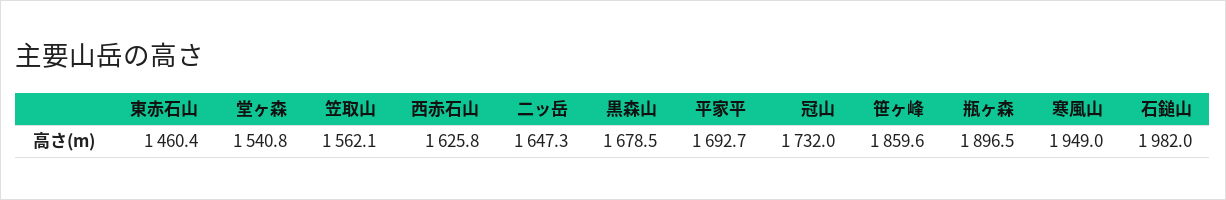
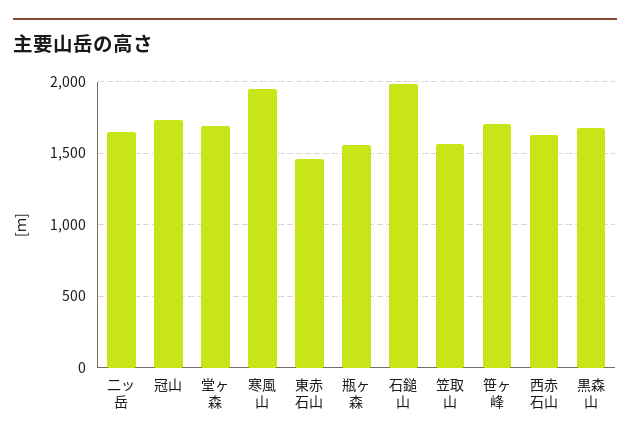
  {
    "東赤石山": 1460.4,
-   "堂ヶ森": 1540.8,
+   "堂ヶ森": 1700,
    "笠取山": 1562.1,
    "西赤石山": 1625.8,
    "二ッ岳": 1647.3,
    "黒森山": 1678.5,
-   "平家平": 1692.7,
    "冠山": 1732,
-   "笹ヶ峰": 1859.6,
+   "笹ヶ峰": 1700,
-   "瓶ヶ森": 1896.5,
+   "瓶ヶ森": 1550,
    "寒風山": 1949,
    "石鎚山": 1982
  }

